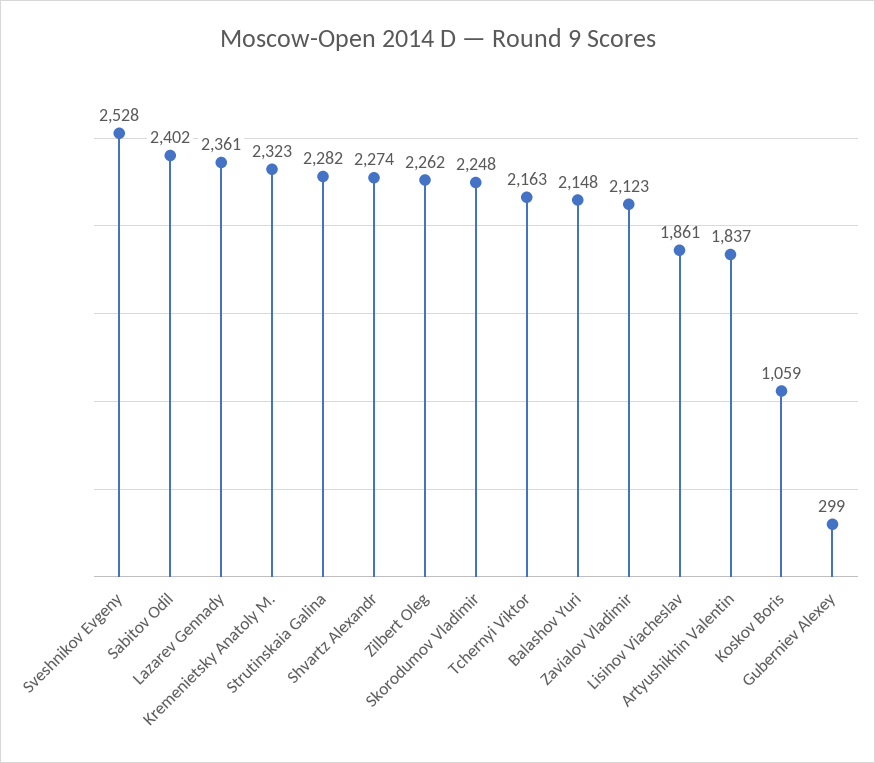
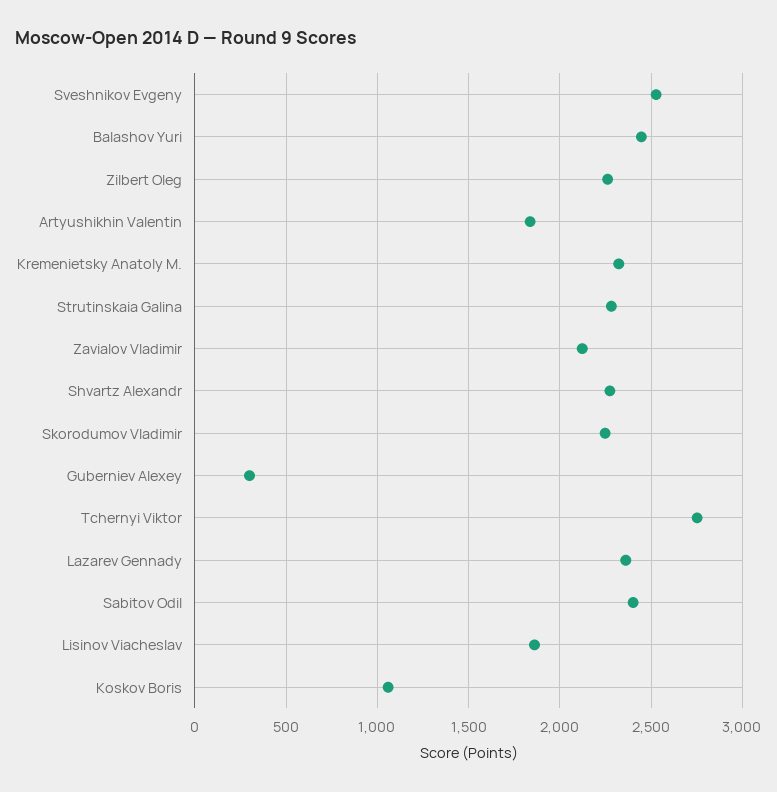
  {
    "Sveshnikov Evgeny": 2528,
    "Sabitov Odil": 2402,
    "Lazarev Gennady": 2361,
    "Kremenietsky Anatoly M.": 2323,
    "Strutinskaia Galina": 2282,
    "Shvartz Alexandr": 2274,
    "Zilbert Oleg": 2262,
    "Skorodumov Vladimir": 2248,
-   "Tchernyi Viktor": 2163,
+   "Tchernyi Viktor": 2750,
-   "Balashov Yuri": 2148,
+   "Balashov Yuri": 2450,
    "Zavialov Vladimir": 2123,
    "Lisinov Viacheslav": 1861,
    "Artyushikhin Valentin": 1837,
    "Koskov Boris": 1059,
    "Guberniev Alexey": 299
  }

